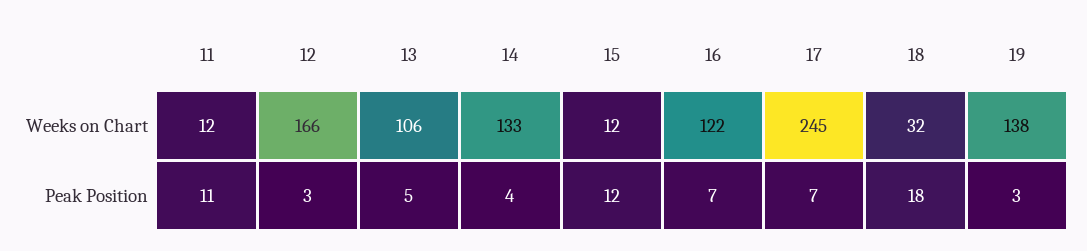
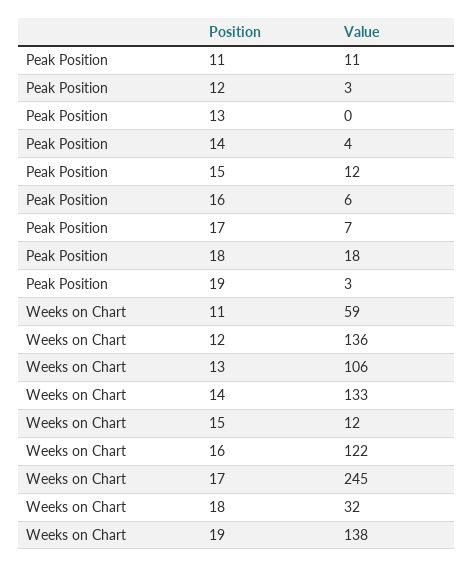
  {
    "11": {
-     "Weeks on Chart": 12,
+     "Weeks on Chart": 59,
      "Peak Position": 11
    },
    "12": {
-     "Weeks on Chart": 166,
+     "Weeks on Chart": 136,
      "Peak Position": 3
    },
    "13": {
      "Weeks on Chart": 106,
-     "Peak Position": 5
+     "Peak Position": 0
    },
    "14": {
      "Weeks on Chart": 133,
      "Peak Position": 4
    },
    "15": {
      "Weeks on Chart": 12,
      "Peak Position": 12
    },
    "16": {
      "Weeks on Chart": 122,
-     "Peak Position": 7
+     "Peak Position": 6
    },
    "17": {
      "Weeks on Chart": 245,
      "Peak Position": 7
    },
    "18": {
      "Weeks on Chart": 32,
      "Peak Position": 18
    },
    "19": {
      "Weeks on Chart": 138,
      "Peak Position": 3
    }
  }

